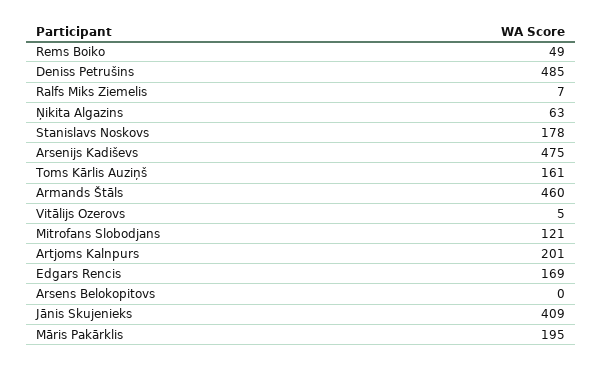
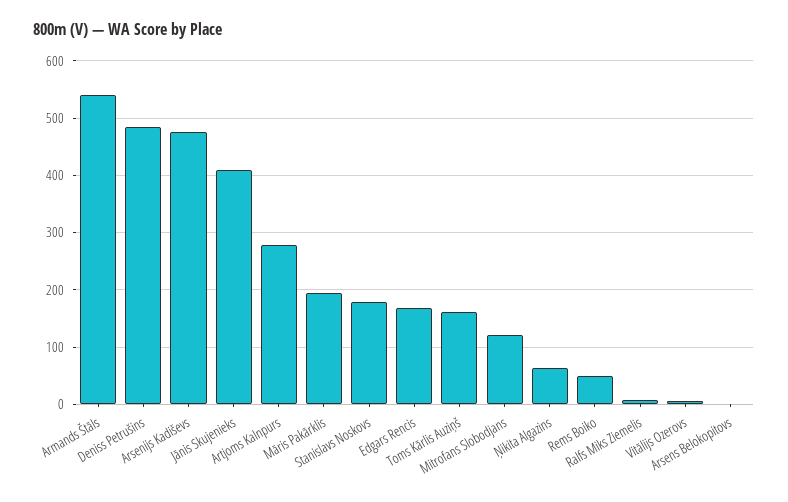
  {
    "Rems Boiko": 49,
    "Deniss Petrušins": 485,
    "Ralfs Miks Ziemelis": 7,
    "Ņikita Algazins": 63,
    "Stanislavs Noskovs": 178,
    "Arsenijs Kadiševs": 475,
    "Toms Kārlis Auziņš": 161,
-   "Armands Štāls": 460,
+   "Armands Štāls": 540,
    "Vitālijs Ozerovs": 5,
    "Mitrofans Slobodjans": 121,
-   "Artjoms Kalnpurs": 201,
+   "Artjoms Kalnpurs": 280,
    "Edgars Rencis": 169,
    "Arsens Belokopitovs": 0,
    "Jānis Skujenieks": 409,
    "Māris Pakārklis": 195
  }

